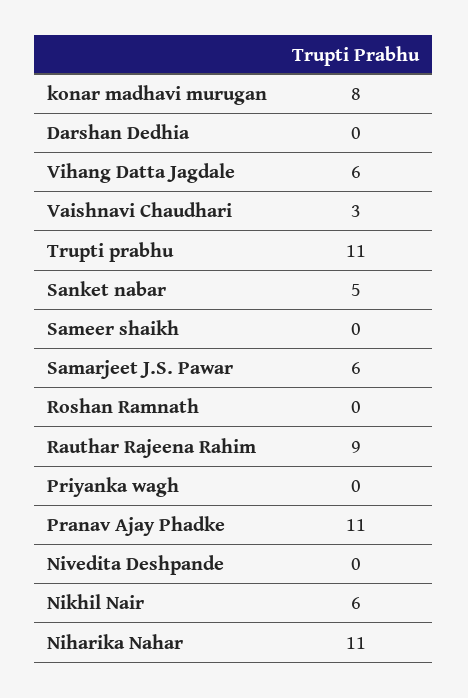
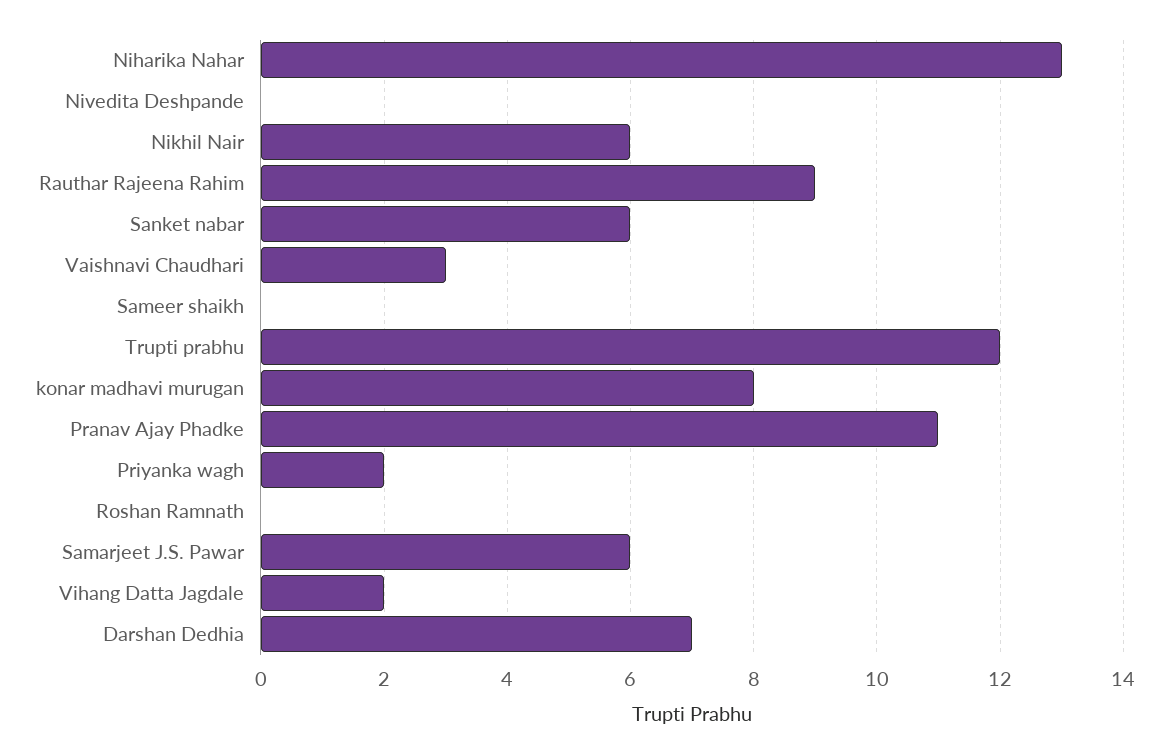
  {
    "konar madhavi murugan": 8,
-   "Darshan Dedhia": 0,
+   "Darshan Dedhia": 7,
-   "Vihang Datta Jagdale": 6,
+   "Vihang Datta Jagdale": 2,
    "Vaishnavi Chaudhari": 3,
-   "Trupti prabhu": 11,
+   "Trupti prabhu": 12,
-   "Sanket nabar": 5,
+   "Sanket nabar": 6,
    "Sameer shaikh": 0,
    "Samarjeet J.S. Pawar": 6,
    "Roshan Ramnath": 0,
    "Rauthar Rajeena Rahim": 9,
-   "Priyanka wagh": 0,
+   "Priyanka wagh": 2,
    "Pranav Ajay Phadke": 11,
    "Nivedita Deshpande": 0,
    "Nikhil Nair": 6,
-   "Niharika Nahar": 11
+   "Niharika Nahar": 13
  }

